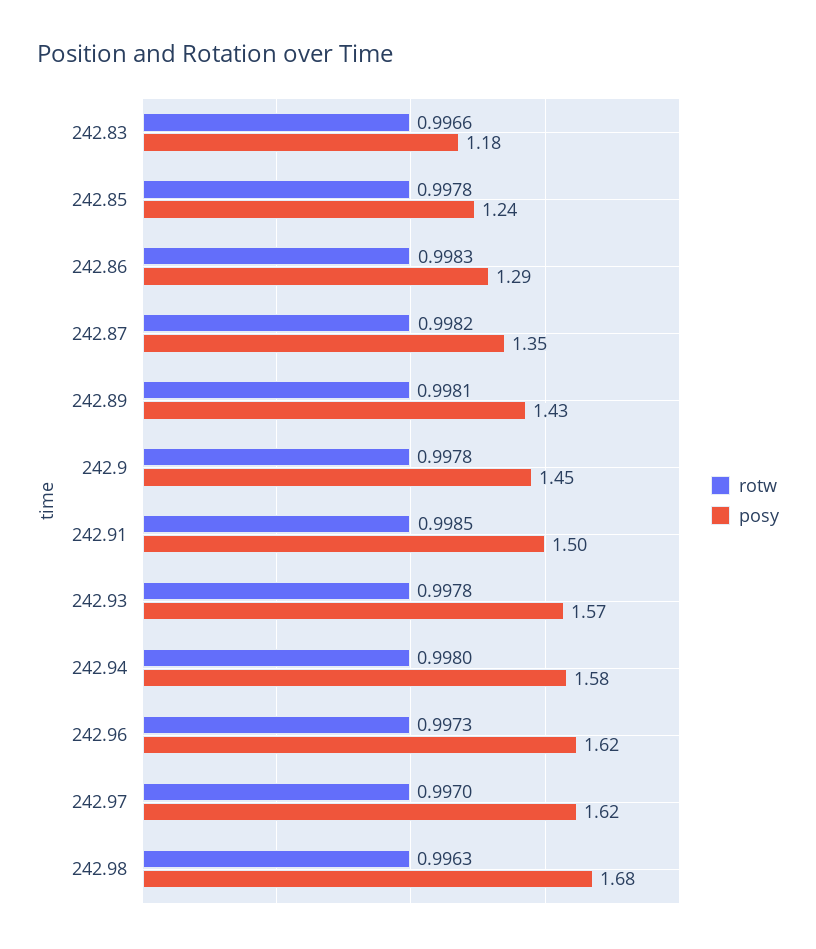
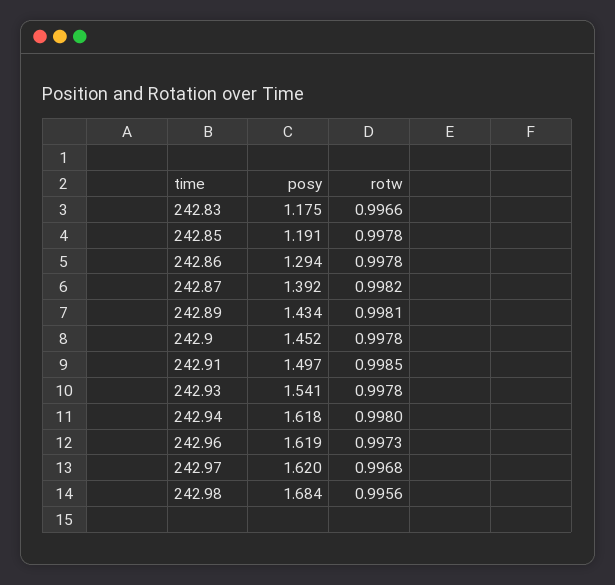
  {
    "rotw": {
      "242.83": 0.9966,
      "242.85": 0.9978,
-     "242.86": 0.9983,
+     "242.86": 0.9978,
      "242.87": 0.9982,
      "242.89": 0.9981,
      "242.9": 0.9978,
      "242.91": 0.9985,
      "242.93": 0.9978,
      "242.94": 0.998,
      "242.96": 0.9973,
-     "242.97": 0.997,
+     "242.97": 0.9968,
-     "242.98": 0.9963
+     "242.98": 0.9956
    },
    "posy": {
      "242.83": 1.175,
-     "242.85": 1.24,
+     "242.85": 1.191,
      "242.86": 1.294,
-     "242.87": 1.35,
+     "242.87": 1.392,
      "242.89": 1.434,
      "242.9": 1.452,
      "242.91": 1.497,
-     "242.93": 1.57,
+     "242.93": 1.541,
-     "242.94": 1.58,
+     "242.94": 1.618,
      "242.96": 1.619,
      "242.97": 1.62,
      "242.98": 1.684
    }
  }

